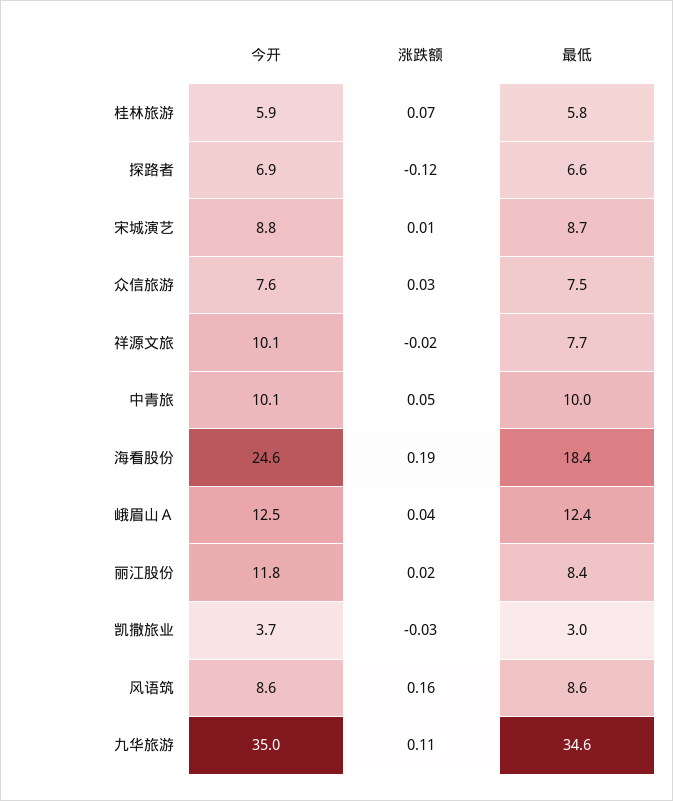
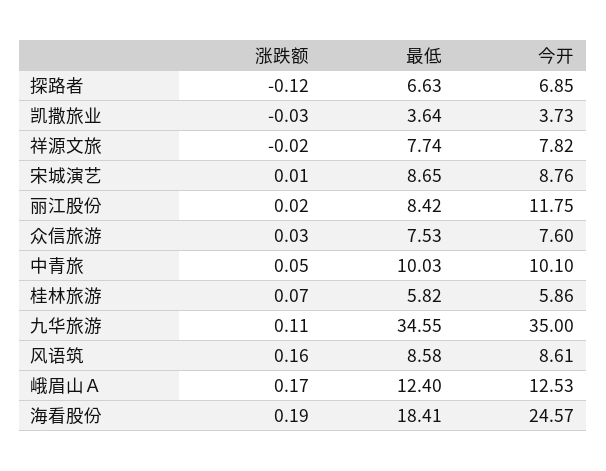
  {
    "今开": {
      "桂林旅游": 5.86,
      "探路者": 6.85,
      "宋城演艺": 8.76,
      "众信旅游": 7.6,
-     "祥源文旅": 10.1,
+     "祥源文旅": 7.82,
      "中青旅": 10.1,
      "海看股份": 24.57,
      "峨眉山Ａ": 12.53,
      "丽江股份": 11.75,
      "凯撒旅业": 3.73,
      "风语筑": 8.61,
      "九华旅游": 35
    },
    "涨跌额": {
      "桂林旅游": 0.07,
      "探路者": -0.12,
      "宋城演艺": 0.01,
      "众信旅游": 0.03,
      "祥源文旅": -0.02,
      "中青旅": 0.05,
      "海看股份": 0.19,
-     "峨眉山Ａ": 0.04,
+     "峨眉山Ａ": 0.17,
      "丽江股份": 0.02,
      "凯撒旅业": -0.03,
      "风语筑": 0.16,
      "九华旅游": 0.11
    },
    "最低": {
      "桂林旅游": 5.82,
      "探路者": 6.63,
      "宋城演艺": 8.65,
      "众信旅游": 7.53,
      "祥源文旅": 7.74,
      "中青旅": 10.03,
      "海看股份": 18.41,
      "峨眉山Ａ": 12.4,
      "丽江股份": 8.42,
-     "凯撒旅业": 3,
+     "凯撒旅业": 3.64,
      "风语筑": 8.58,
      "九华旅游": 34.55
    }
  }

